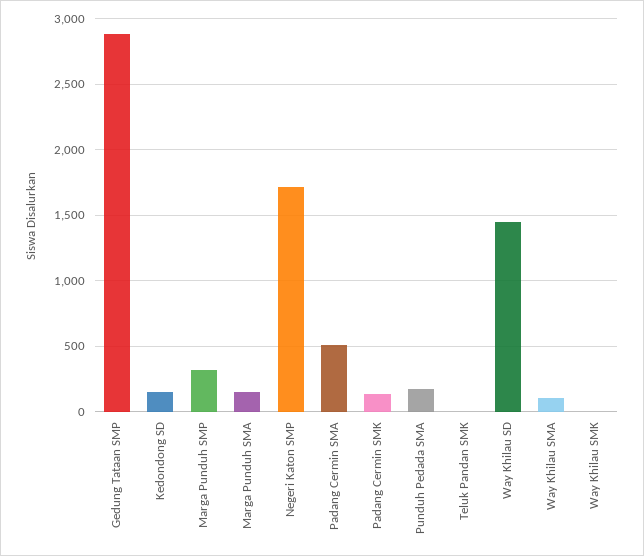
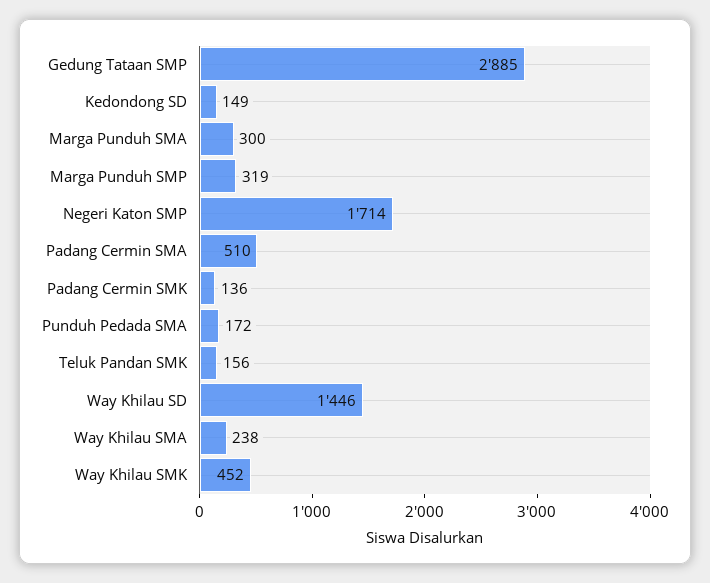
  {
    "Gedung Tataan SMP": 2885,
    "Kedondong SD": 149,
    "Marga Punduh SMP": 319,
-   "Marga Punduh SMA": 150,
+   "Marga Punduh SMA": 300,
    "Negeri Katon SMP": 1714,
    "Padang Cermin SMA": 510,
    "Padang Cermin SMK": 136,
    "Punduh Pedada SMA": 172,
-   "Teluk Pandan SMK": 0,
+   "Teluk Pandan SMK": 156,
    "Way Khilau SD": 1446,
-   "Way Khilau SMA": 100,
+   "Way Khilau SMA": 238,
-   "Way Khilau SMK": 0
+   "Way Khilau SMK": 452
  }

